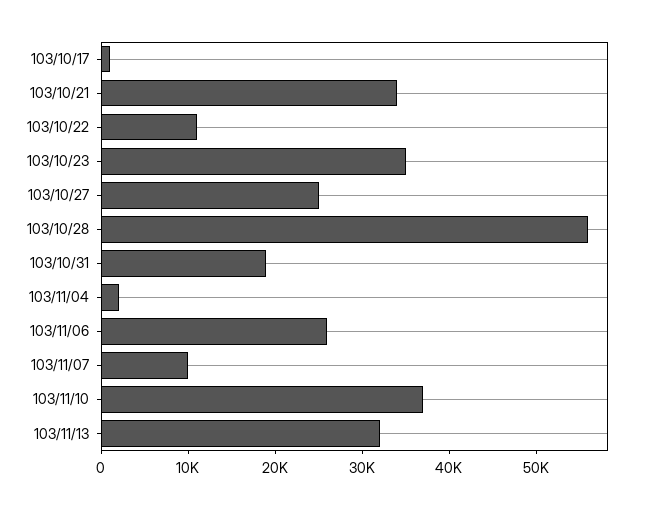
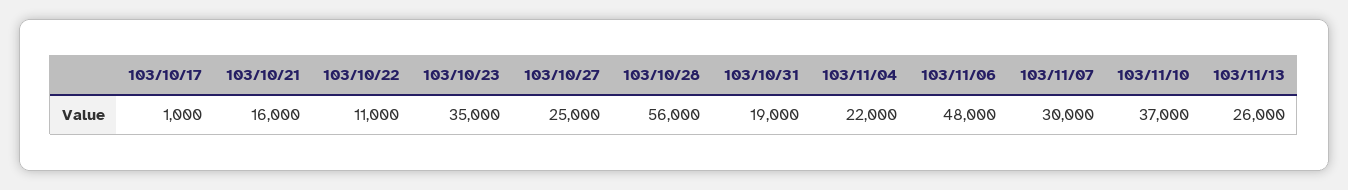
  {
    "103/10/17": 1000,
-   "103/10/21": 34000,
+   "103/10/21": 16000,
    "103/10/22": 11000,
    "103/10/23": 35000,
    "103/10/27": 25000,
    "103/10/28": 56000,
    "103/10/31": 19000,
-   "103/11/04": 2000,
+   "103/11/04": 22000,
-   "103/11/06": 26000,
+   "103/11/06": 48000,
-   "103/11/07": 10000,
+   "103/11/07": 30000,
    "103/11/10": 37000,
-   "103/11/13": 32000
+   "103/11/13": 26000
  }

